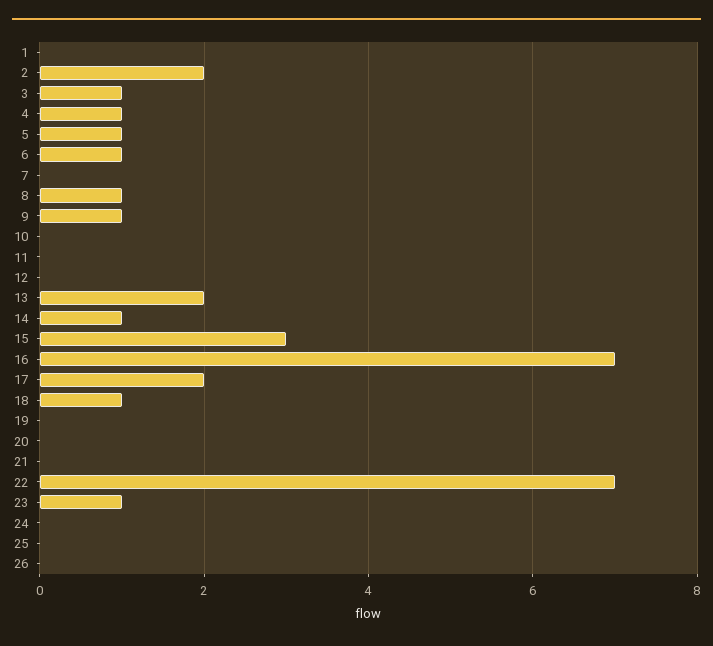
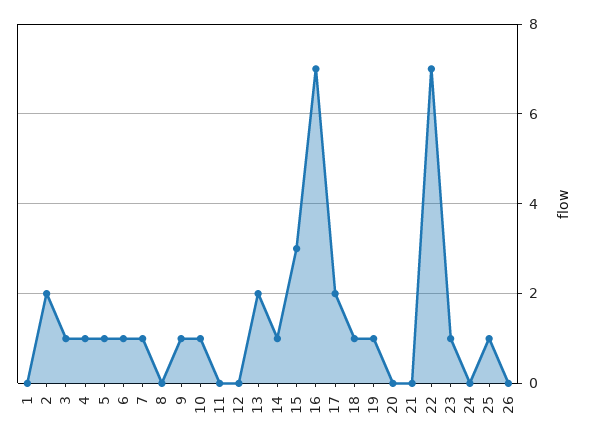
  {
    "1": 0,
    "2": 2,
    "3": 1,
    "4": 1,
    "5": 1,
    "6": 1,
-   "7": 0,
+   "7": 1,
-   "8": 1,
+   "8": 0,
    "9": 1,
-   "10": 0,
+   "10": 1,
    "11": 0,
    "12": 0,
    "13": 2,
    "14": 1,
    "15": 3,
    "16": 7,
    "17": 2,
    "18": 1,
-   "19": 0,
+   "19": 1,
    "20": 0,
    "21": 0,
    "22": 7,
    "23": 1,
    "24": 0,
-   "25": 0,
+   "25": 1,
    "26": 0
  }

